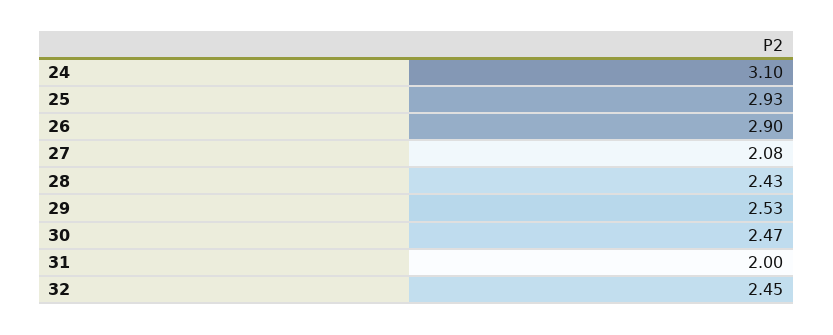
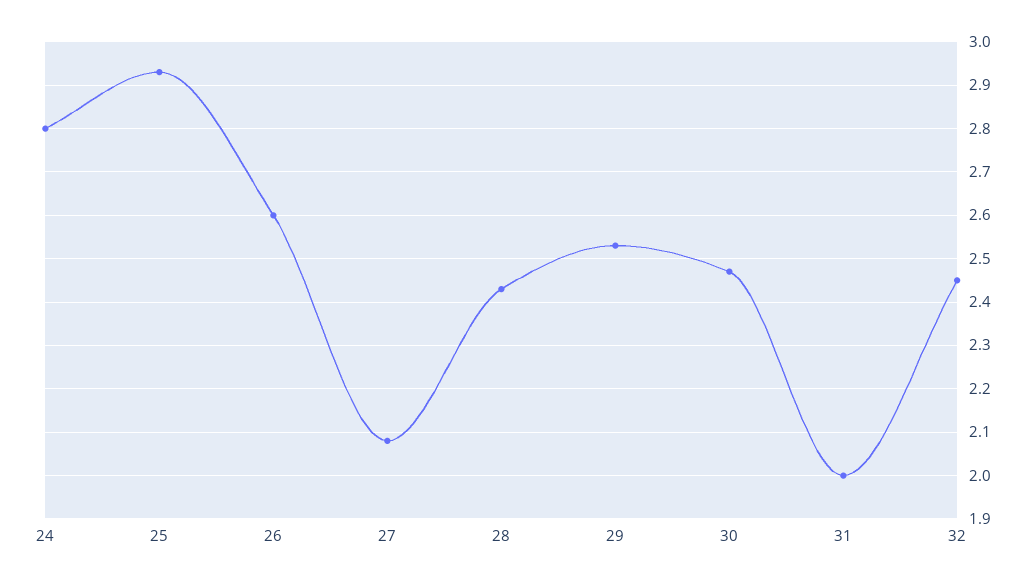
  {
-   "24": 3.1,
+   "24": 2.8,
    "25": 2.93,
-   "26": 2.9,
+   "26": 2.6,
    "27": 2.08,
    "28": 2.43,
    "29": 2.53,
    "30": 2.47,
    "31": 2,
    "32": 2.45
  }

